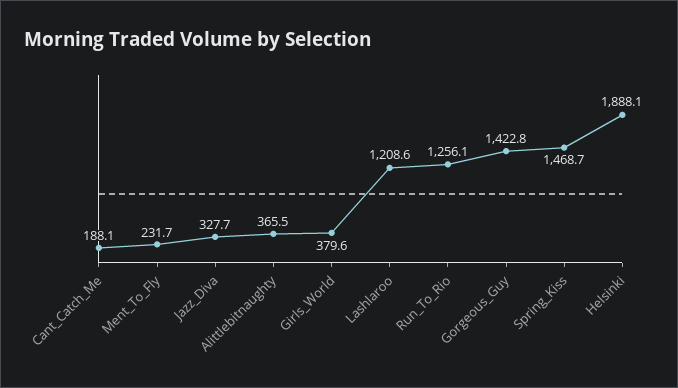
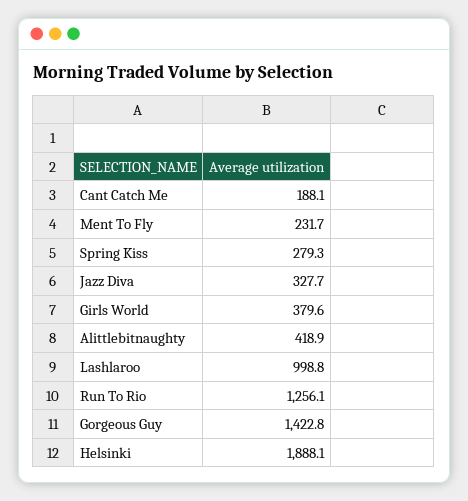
  {
    "Cant_Catch_Me": 188.1,
    "Ment_To_Fly": 231.7,
    "Jazz_Diva": 327.7,
-   "Alittlebitnaughty": 365.5,
+   "Alittlebitnaughty": 418.9,
    "Girls_World": 379.6,
-   "Lashlaroo": 1208.6,
+   "Lashlaroo": 998.8,
    "Run_To_Rio": 1256.1,
    "Gorgeous_Guy": 1422.8,
-   "Spring_Kiss": 1468.7,
+   "Spring_Kiss": 279.3,
    "Helsinki": 1888.1
  }

